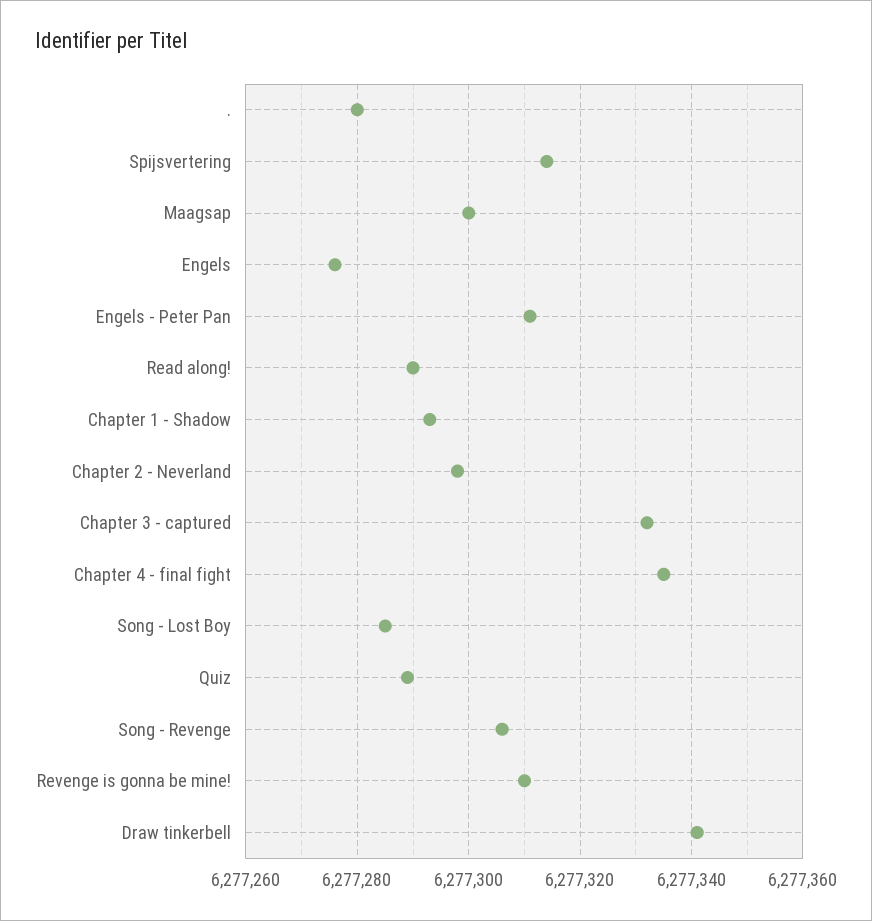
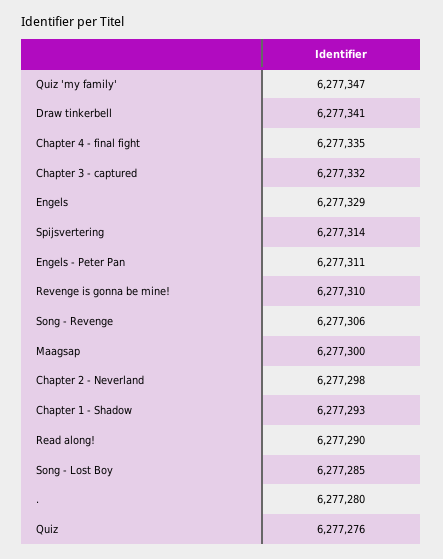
  {
    ".": 6277280,
    "Spijsvertering": 6277314,
    "Maagsap": 6277300,
-   "Engels": 6277275,
+   "Engels": 6277329,
    "Engels - Peter Pan": 6277311,
    "Read along!": 6277290,
    "Chapter 1 - Shadow": 6277293,
    "Chapter 2 - Neverland": 6277298,
    "Chapter 3 - captured": 6277332,
    "Chapter 4 - final fight": 6277335,
    "Song - Lost Boy": 6277285,
-   "Quiz": 6277290,
+   "Quiz": 6277276,
    "Song - Revenge": 6277306,
    "Revenge is gonna be mine!": 6277310,
-   "Draw tinkerbell": 6277341
+   "Draw tinkerbell": 6277341,
+   "Quiz 'my family'": 6277347
  }

